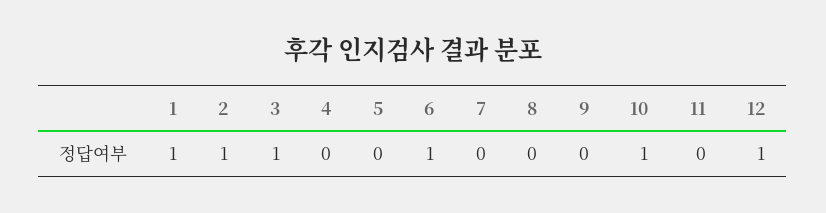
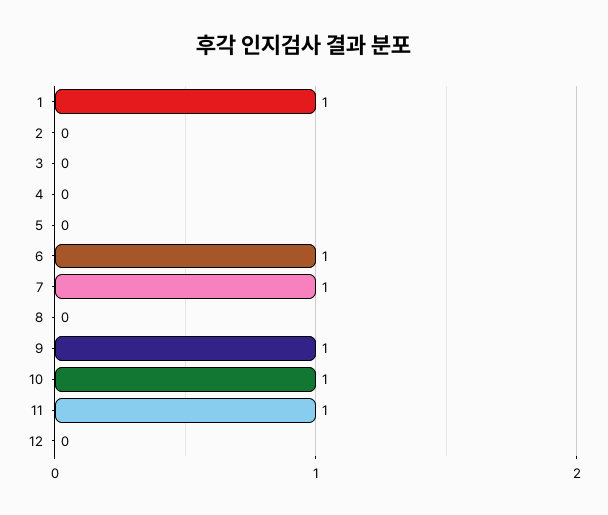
  {
    "1": 1,
-   "2": 1,
+   "2": 0,
-   "3": 1,
+   "3": 0,
    "4": 0,
    "5": 0,
    "6": 1,
-   "7": 0,
+   "7": 1,
    "8": 0,
-   "9": 0,
+   "9": 1,
    "10": 1,
-   "11": 0,
+   "11": 1,
-   "12": 1
+   "12": 0
  }

